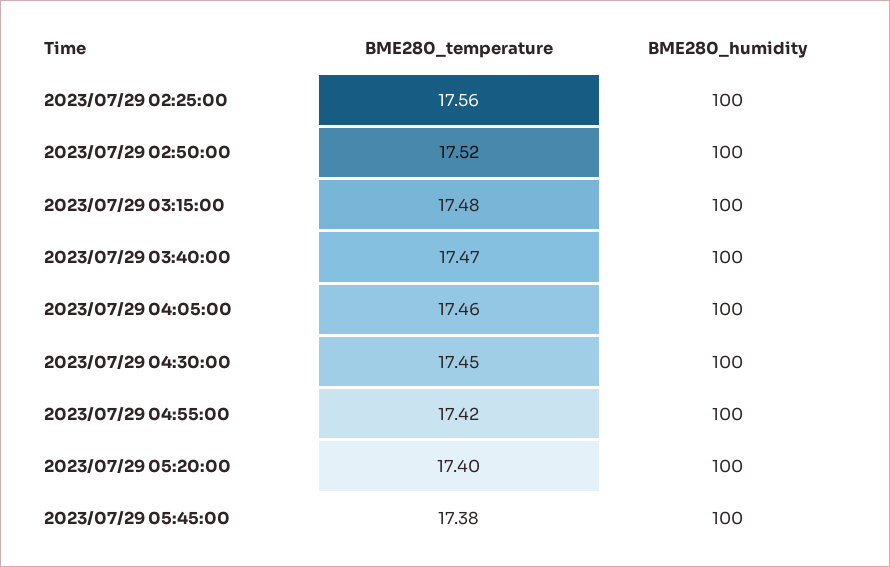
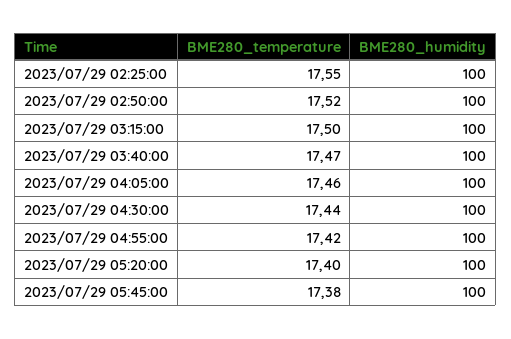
  {
    "BME280_temperature": {
-     "2023/07/29 02:25:00": 17.56,
+     "2023/07/29 02:25:00": 17.55,
      "2023/07/29 02:50:00": 17.52,
-     "2023/07/29 03:15:00": 17.48,
+     "2023/07/29 03:15:00": 17.5,
      "2023/07/29 03:40:00": 17.47,
      "2023/07/29 04:05:00": 17.46,
-     "2023/07/29 04:30:00": 17.45,
+     "2023/07/29 04:30:00": 17.44,
      "2023/07/29 04:55:00": 17.42,
      "2023/07/29 05:20:00": 17.4,
      "2023/07/29 05:45:00": 17.38
    },
    "BME280_humidity": {
      "2023/07/29 02:25:00": 100,
      "2023/07/29 02:50:00": 100,
      "2023/07/29 03:15:00": 100,
      "2023/07/29 03:40:00": 100,
      "2023/07/29 04:05:00": 100,
      "2023/07/29 04:30:00": 100,
      "2023/07/29 04:55:00": 100,
      "2023/07/29 05:20:00": 100,
      "2023/07/29 05:45:00": 100
    }
  }

